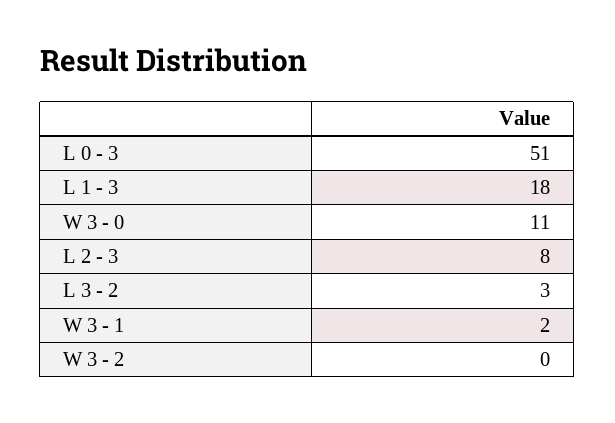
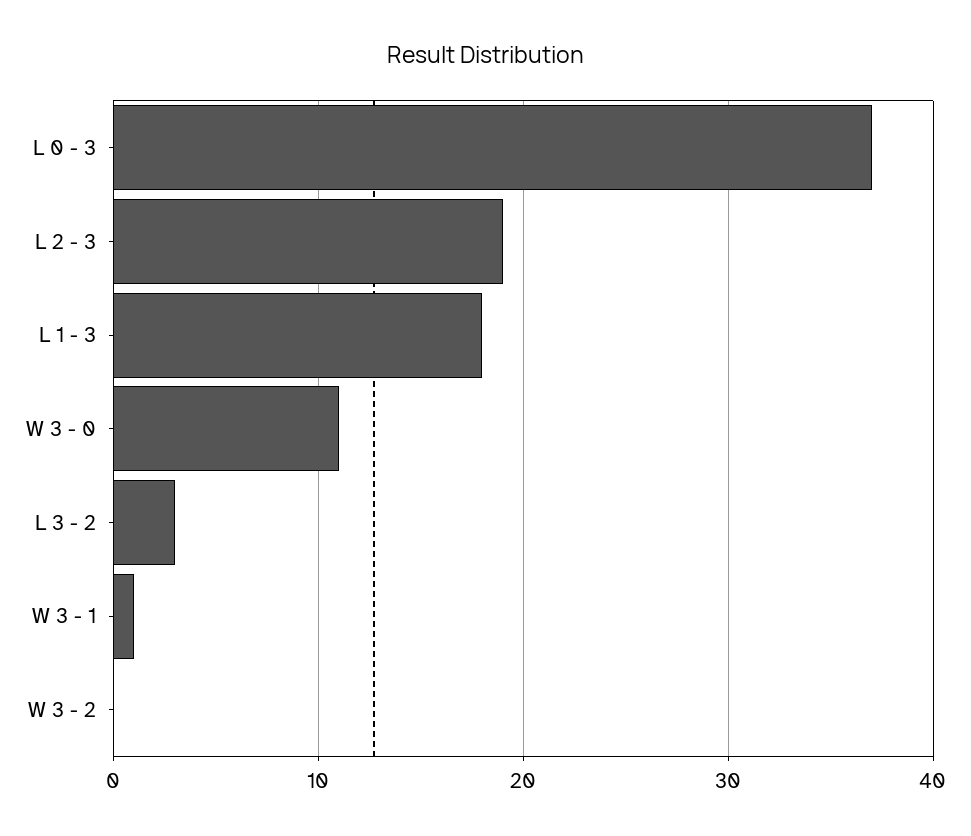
  {
-   "L 0 - 3": 51,
+   "L 0 - 3": 37,
    "L 1 - 3": 18,
    "W 3 - 0": 11,
-   "L 2 - 3": 8,
+   "L 2 - 3": 19,
    "L 3 - 2": 3,
-   "W 3 - 1": 2,
+   "W 3 - 1": 1,
    "W 3 - 2": 0
  }

